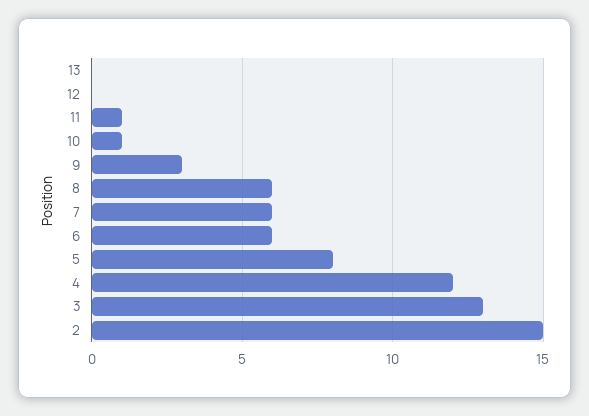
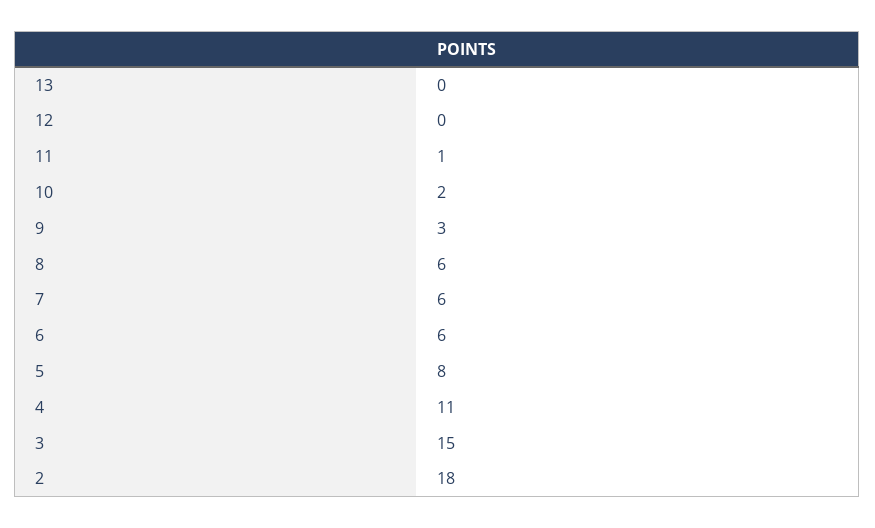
  {
    "13": 0,
    "12": 0,
    "11": 1,
-   "10": 1,
+   "10": 2,
    "9": 3,
    "8": 6,
    "7": 6,
    "6": 6,
    "5": 8,
-   "4": 12,
+   "4": 11,
-   "3": 13,
+   "3": 15,
-   "2": 15
+   "2": 18
  }

